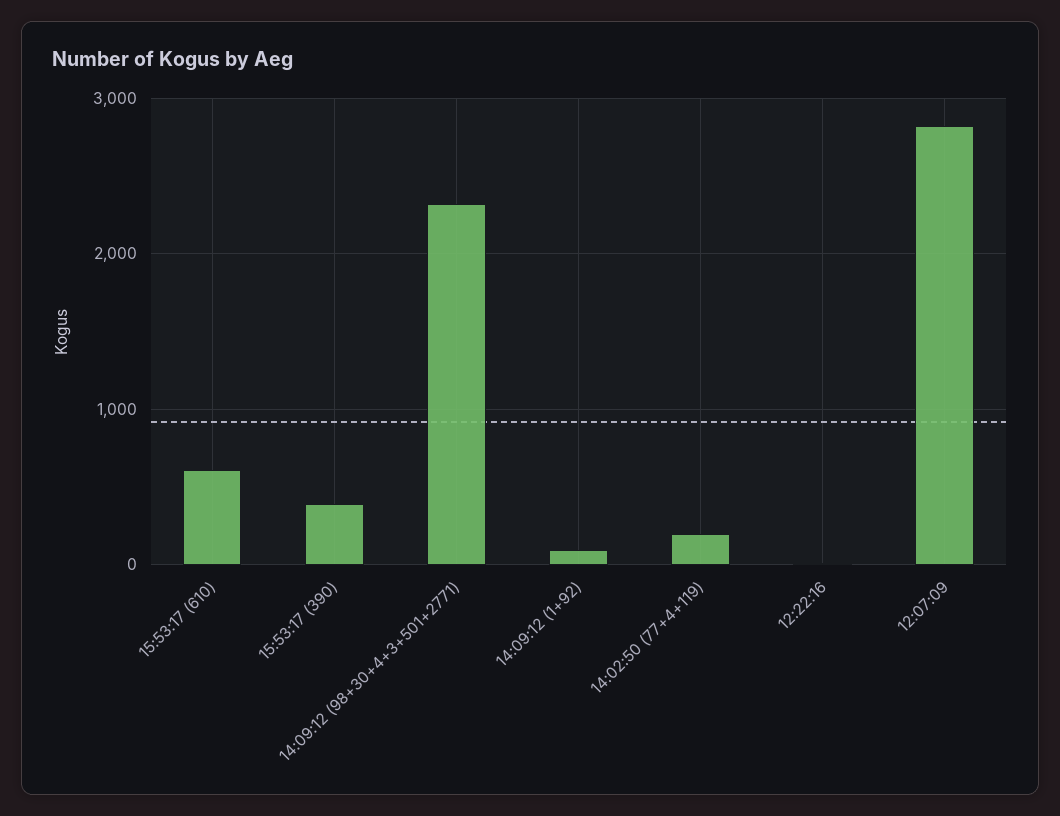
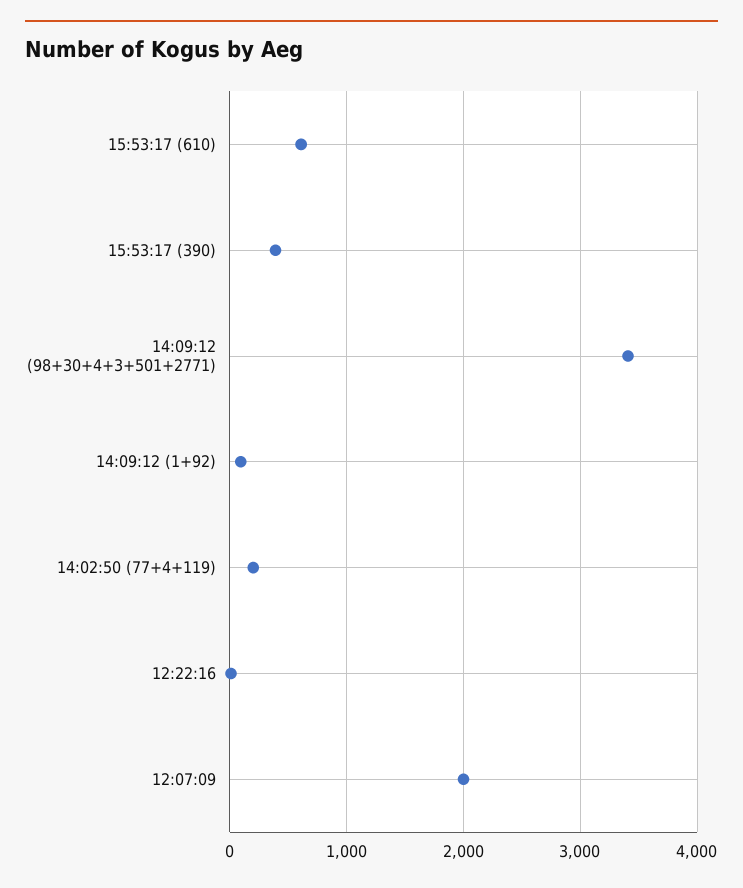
  {
    "15:53:17 (610)": 600,
    "15:53:17 (390)": 400,
-   "14:09:12 (98+30+4+3+501+2771)": 2300,
+   "14:09:12 (98+30+4+3+501+2771)": 3400,
    "14:09:12 (1+92)": 100,
    "14:02:50 (77+4+119)": 200,
    "12:22:16": 0,
-   "12:07:09": 2800
+   "12:07:09": 2000
  }

